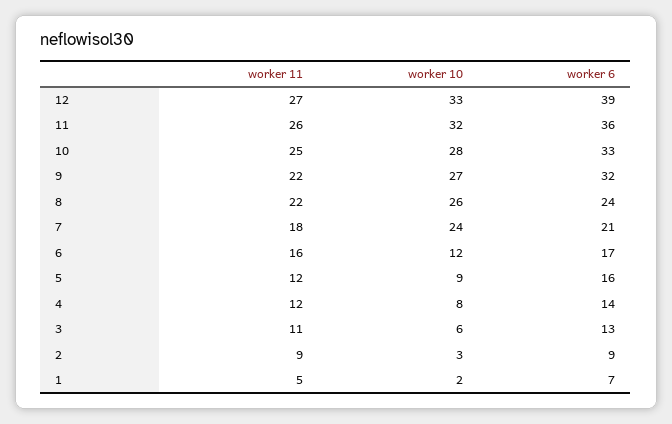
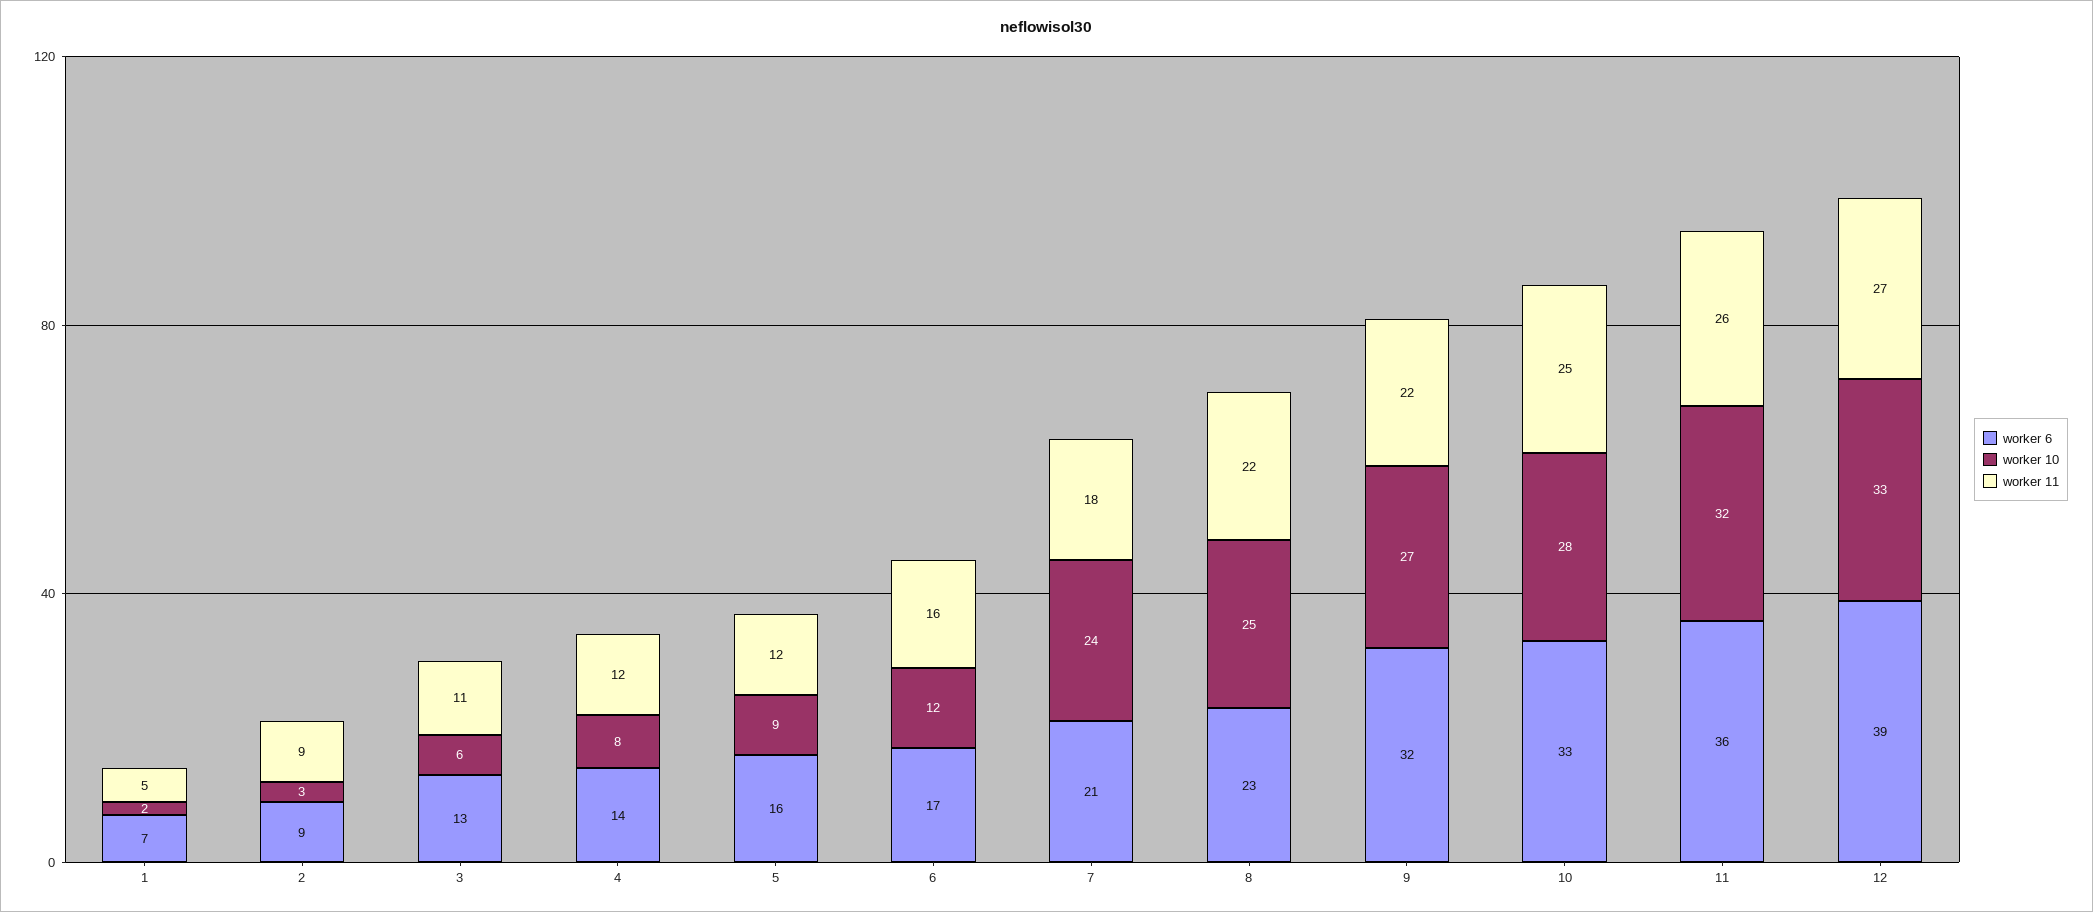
  {
    "worker 11": {
      "12": 27,
      "11": 26,
      "10": 25,
      "9": 22,
      "8": 22,
      "7": 18,
      "6": 16,
      "5": 12,
      "4": 12,
      "3": 11,
      "2": 9,
      "1": 5
    },
    "worker 10": {
      "12": 33,
      "11": 32,
      "10": 28,
      "9": 27,
-     "8": 26,
+     "8": 25,
      "7": 24,
      "6": 12,
      "5": 9,
      "4": 8,
      "3": 6,
      "2": 3,
      "1": 2
    },
    "worker 6": {
      "12": 39,
      "11": 36,
      "10": 33,
      "9": 32,
-     "8": 24,
+     "8": 23,
      "7": 21,
      "6": 17,
      "5": 16,
      "4": 14,
      "3": 13,
      "2": 9,
      "1": 7
    }
  }

